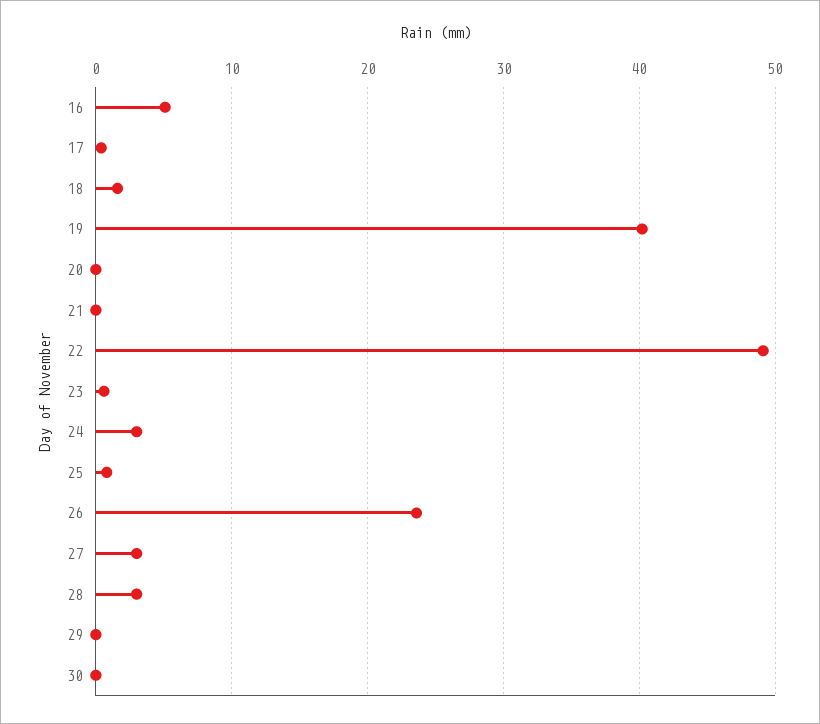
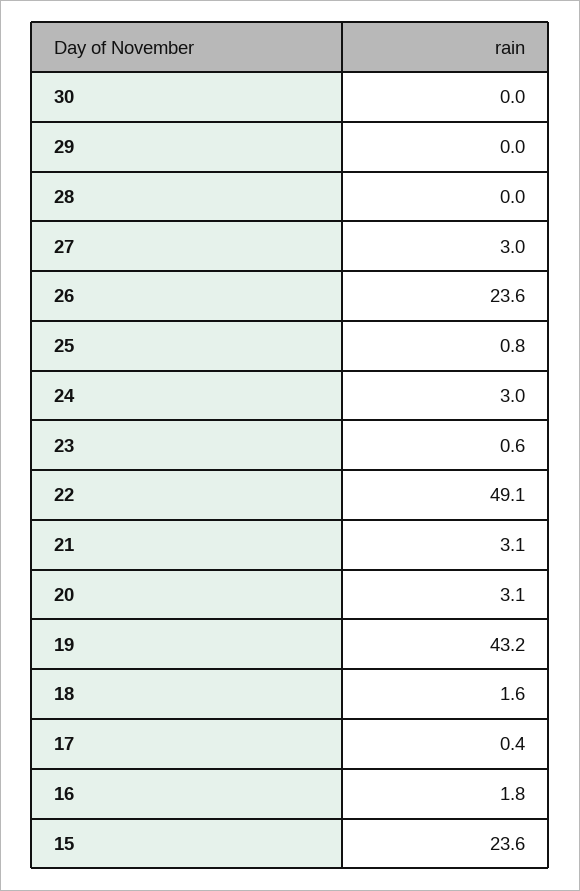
  {
-   "16": 5,
+   "16": 1.8,
    "17": 0.4,
    "18": 1.6,
-   "19": 40,
+   "19": 43.2,
-   "20": 0,
+   "20": 3.1,
-   "21": 0,
+   "21": 3.1,
    "22": 49.1,
    "23": 0.6,
    "24": 3,
    "25": 0.8,
    "26": 23.6,
    "27": 3,
-   "28": 3,
+   "28": 0,
    "29": 0,
-   "30": 0
+   "30": 0,
+   "15": 23.6
  }

